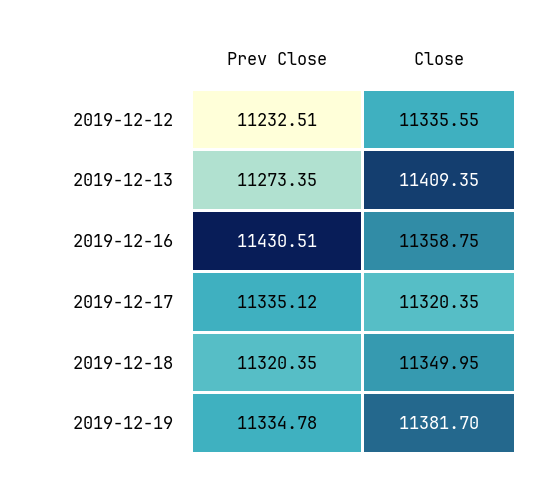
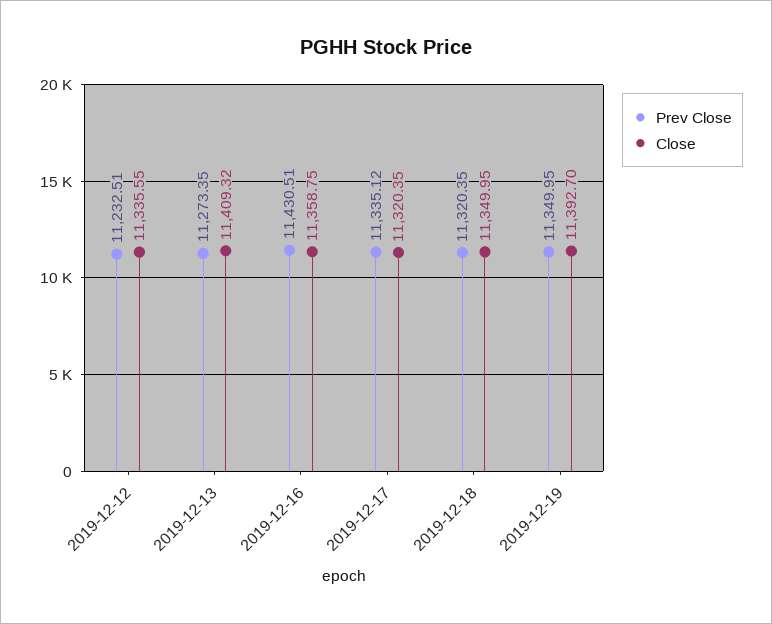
  {
    "Prev Close": {
      "2019-12-12": 11232.51,
      "2019-12-13": 11273.35,
      "2019-12-16": 11430.51,
      "2019-12-17": 11335.12,
      "2019-12-18": 11320.35,
-     "2019-12-19": 11334.78
+     "2019-12-19": 11349.95
    },
    "Close": {
      "2019-12-12": 11335.55,
-     "2019-12-13": 11409.35,
+     "2019-12-13": 11409.32,
      "2019-12-16": 11358.75,
      "2019-12-17": 11320.35,
      "2019-12-18": 11349.95,
-     "2019-12-19": 11381.7
+     "2019-12-19": 11392.7
    }
  }

